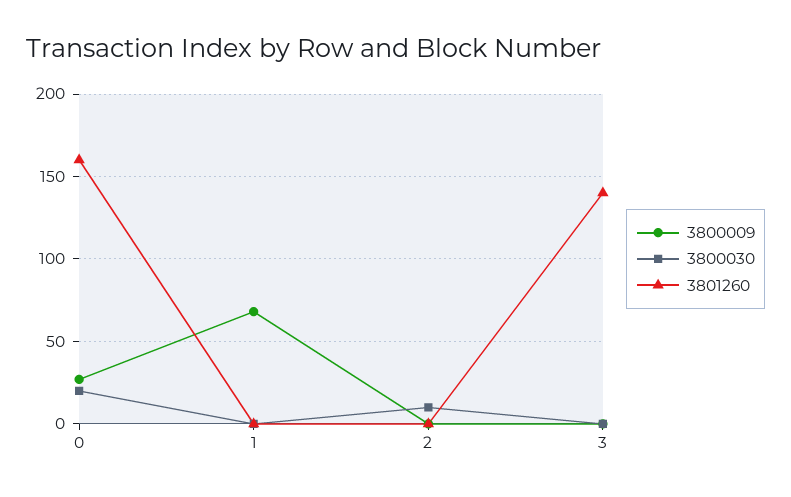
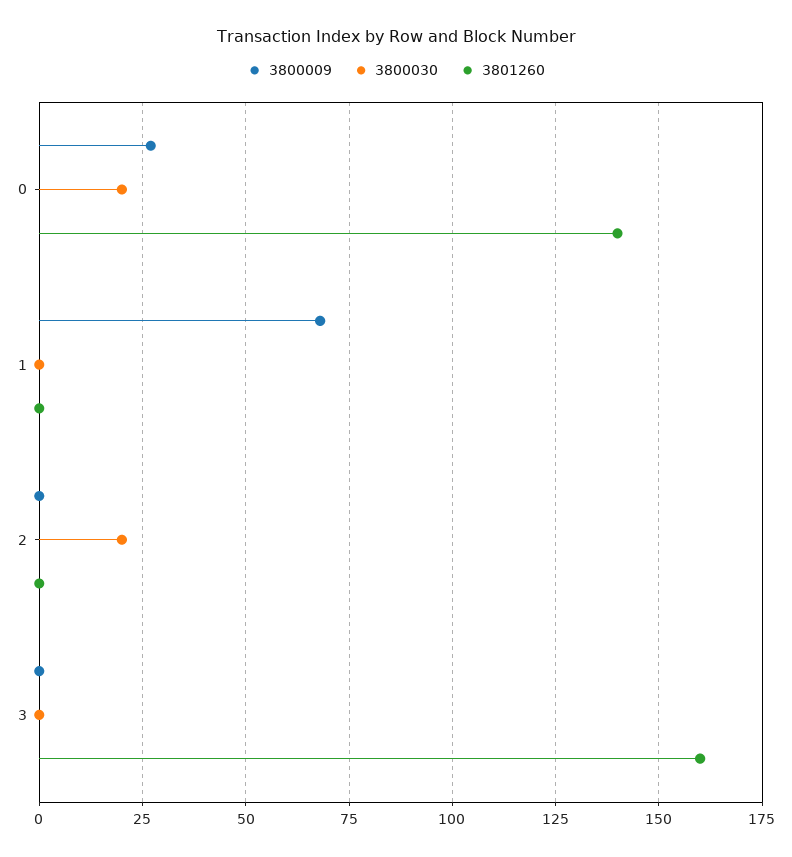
  {
    "3800009": {
      "0": 25,
      "1": 70,
      "2": 0,
      "3": 0
    },
    "3800030": {
      "0": 20,
      "1": 0,
-     "2": 10,
+     "2": 20,
      "3": 0
    },
    "3801260": {
-     "0": 160,
+     "0": 140,
      "1": 0,
      "2": 0,
-     "3": 140
+     "3": 160
    }
  }

